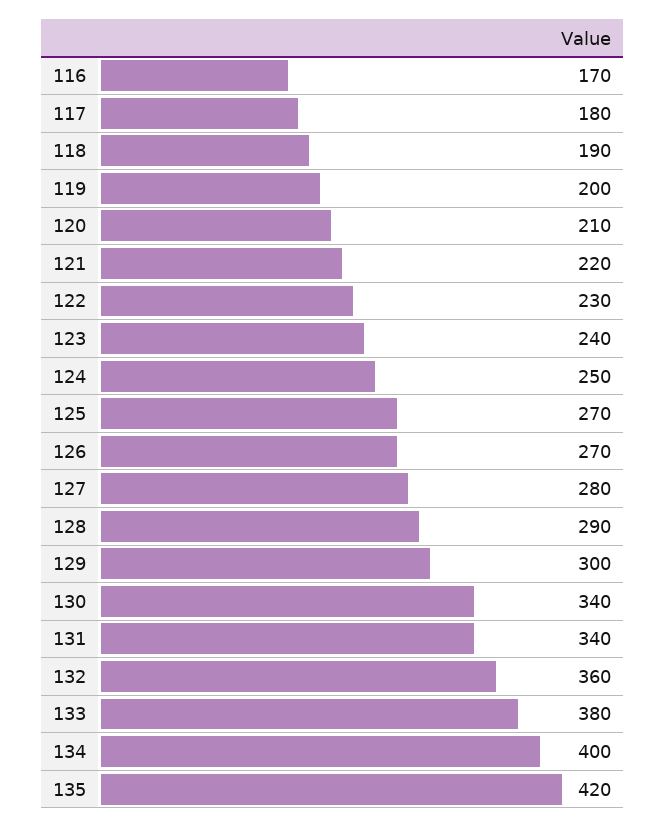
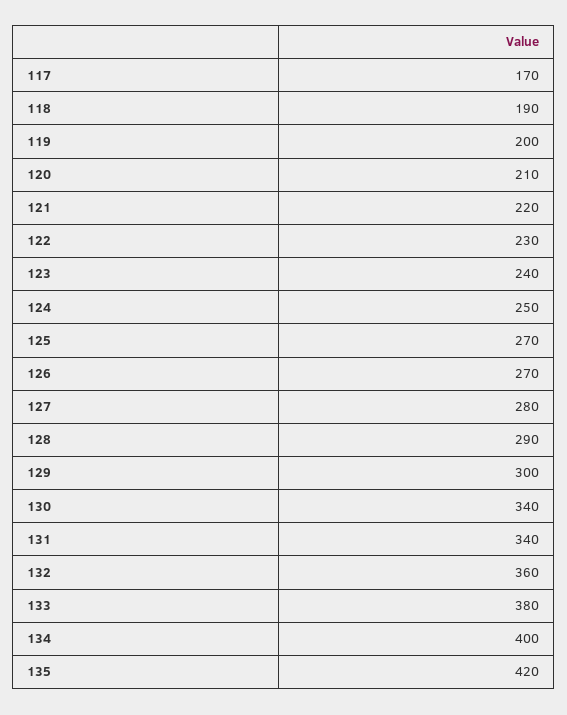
  {
-   "116": 170,
-   "117": 180,
+   "117": 170,
    "118": 190,
    "119": 200,
    "120": 210,
    "121": 220,
    "122": 230,
    "123": 240,
    "124": 250,
    "125": 270,
    "126": 270,
    "127": 280,
    "128": 290,
    "129": 300,
    "130": 340,
    "131": 340,
    "132": 360,
    "133": 380,
    "134": 400,
    "135": 420
  }

